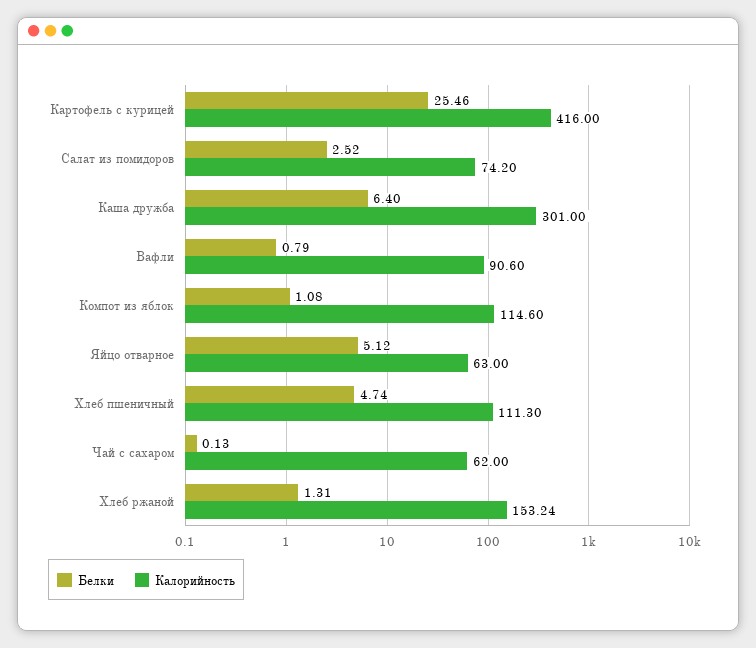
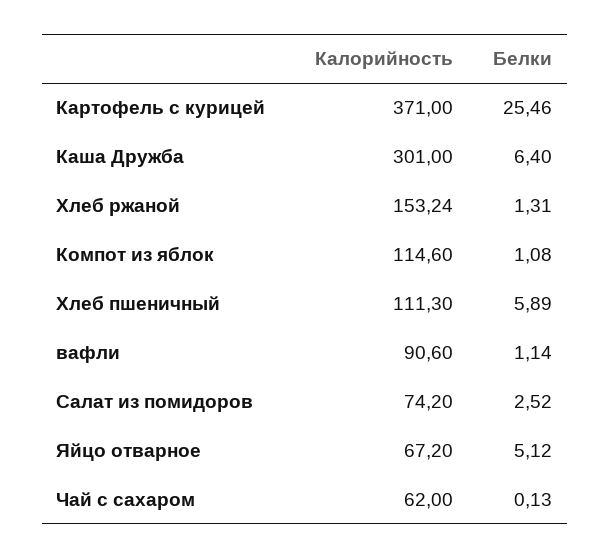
  {
    "Белки": {
      "Картофель с курицей": 25.46,
      "Салат из помидоров": 2.52,
      "Каша дружба": 6.4,
-     "Вафли": 0.79,
+     "Вафли": 1.14,
      "Компот из яблок": 1.08,
      "Яйцо отварное": 5.12,
-     "Хлеб пшеничный": 4.74,
+     "Хлеб пшеничный": 5.89,
      "Чай с сахаром": 0.13,
      "Хлеб ржаной": 1.31
    },
    "Калорийность": {
-     "Картофель с курицей": 416,
+     "Картофель с курицей": 371,
      "Салат из помидоров": 74.2,
      "Каша дружба": 301,
      "Вафли": 90.6,
      "Компот из яблок": 114.6,
-     "Яйцо отварное": 63,
+     "Яйцо отварное": 67.2,
      "Хлеб пшеничный": 111.3,
      "Чай с сахаром": 62,
      "Хлеб ржаной": 153.24
    }
  }

